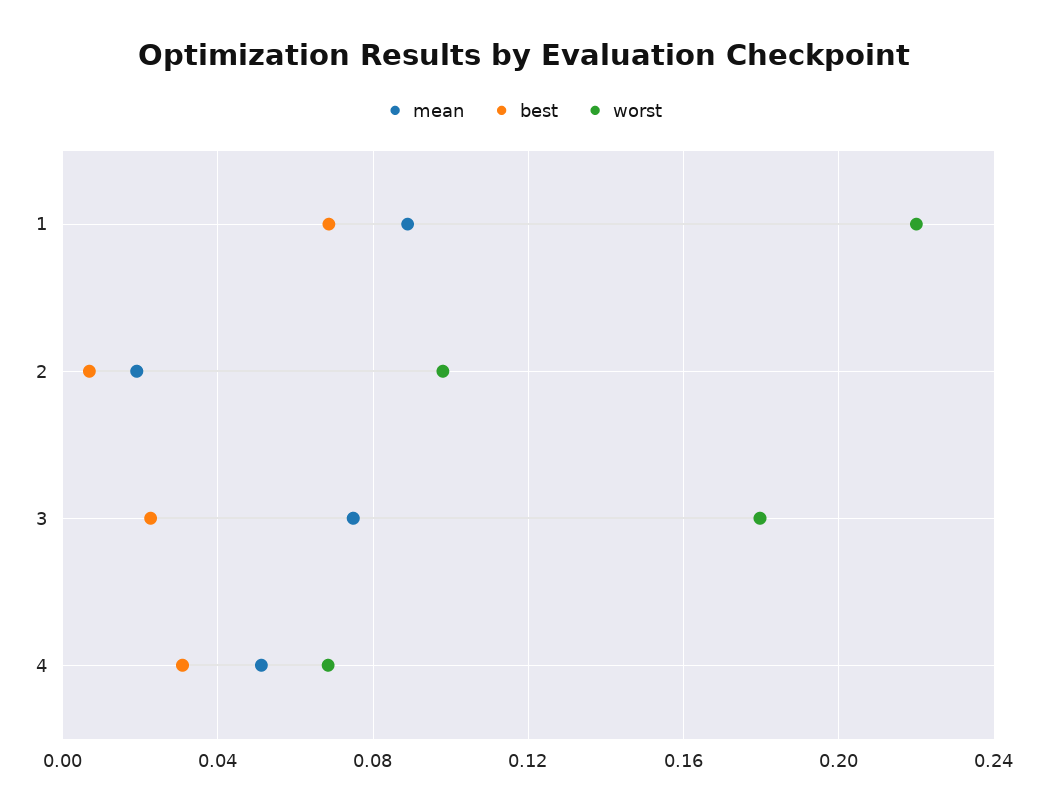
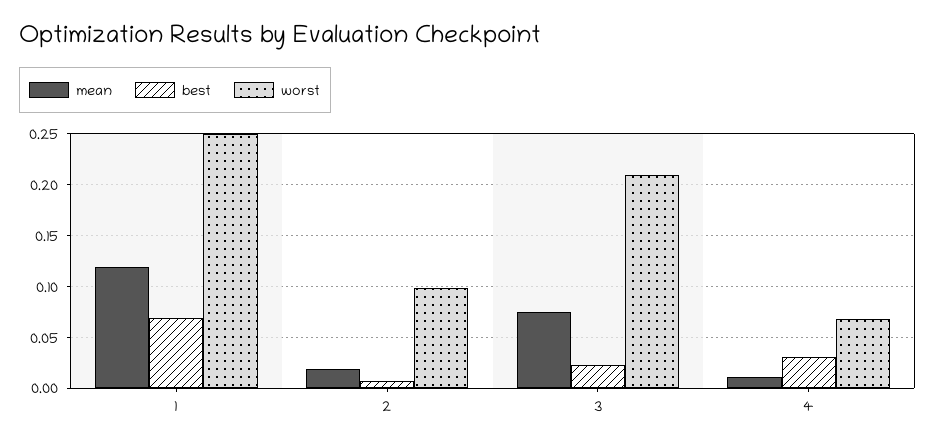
  {
    "mean": {
-     "1": 0.09,
+     "1": 0.12,
      "2": 0.02,
      "3": 0.075,
-     "4": 0.05
+     "4": 0.01
    },
    "best": {
      "1": 0.07,
      "2": 0.005,
      "3": 0.025,
      "4": 0.03
    },
    "worst": {
-     "1": 0.22,
+     "1": 0.25,
      "2": 0.1,
-     "3": 0.18,
+     "3": 0.21,
      "4": 0.07
    }
  }

